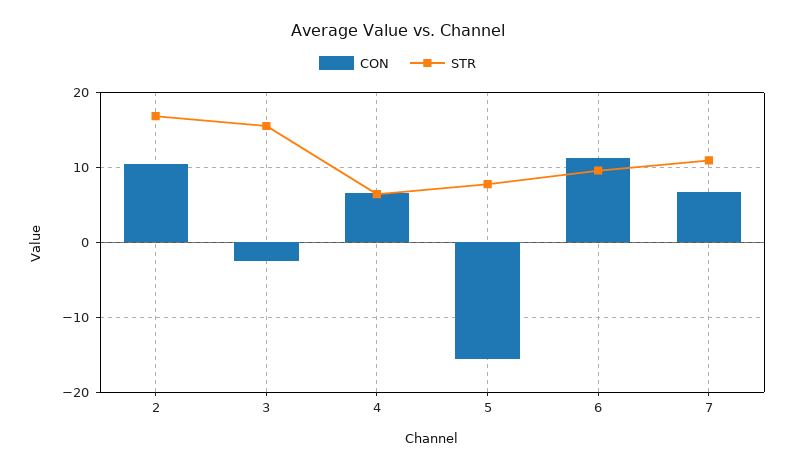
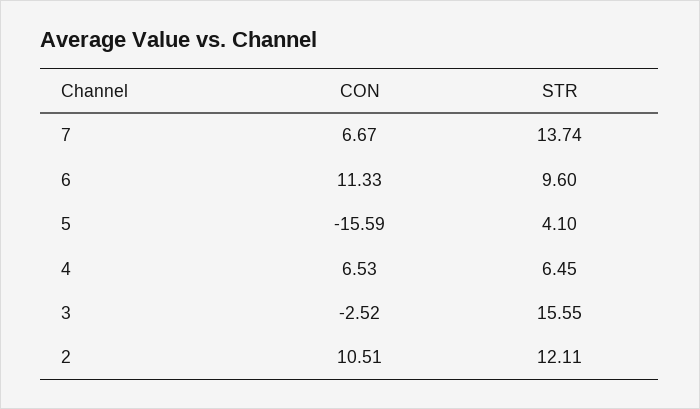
  {
    "CON": {
      "2": 10.51,
      "3": -2.52,
      "4": 6.53,
      "5": -15.59,
      "6": 11.33,
      "7": 6.67
    },
    "STR": {
-     "2": 17,
+     "2": 12.11,
      "3": 15.55,
      "4": 6.45,
-     "5": 8,
+     "5": 4.1,
      "6": 9.6,
-     "7": 11
+     "7": 13.74
    }
  }

